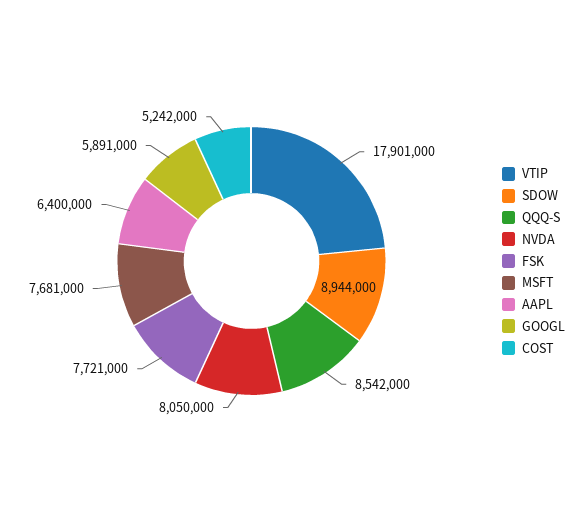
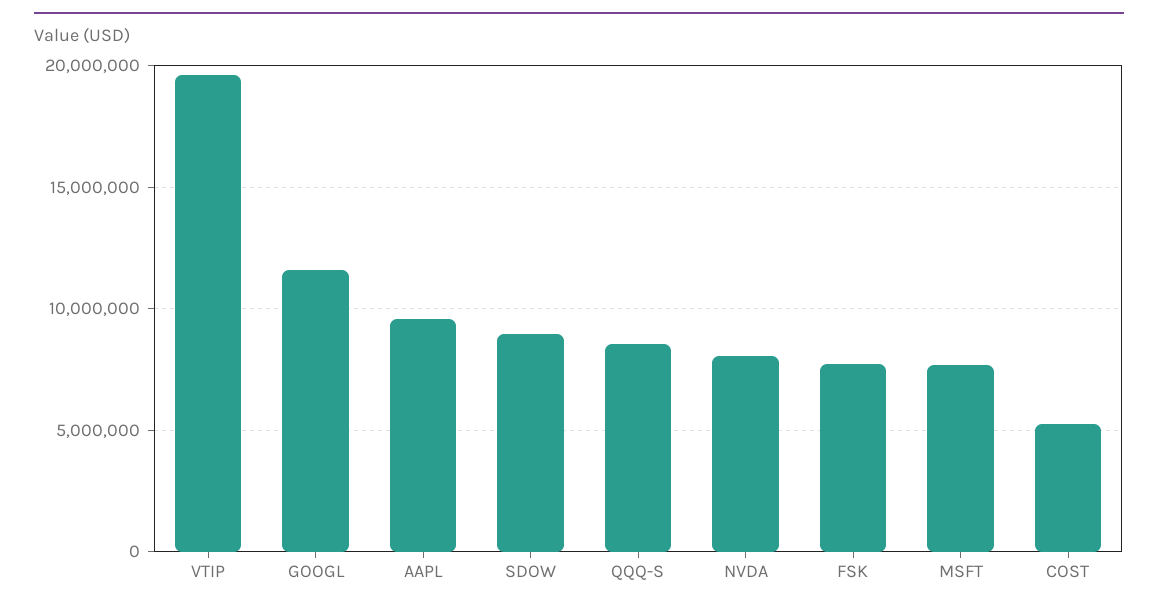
  {
-   "VTIP": 17901000,
+   "VTIP": 19500000,
    "SDOW": 8944000,
    "QQQ-S": 8542000,
    "NVDA": 8050000,
    "FSK": 7721000,
    "MSFT": 7681000,
-   "AAPL": 6400000,
+   "AAPL": 9500000,
-   "GOOGL": 5891000,
+   "GOOGL": 11500000,
    "COST": 5242000
  }

